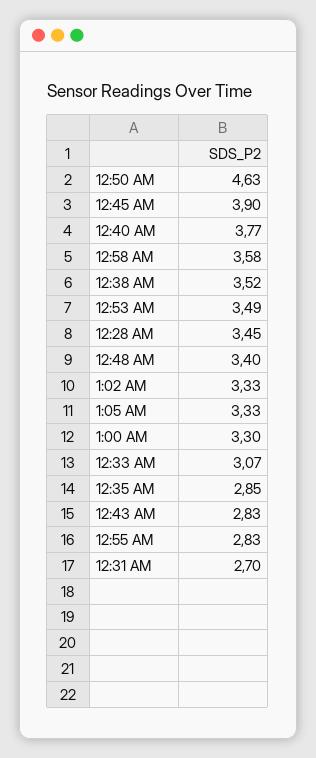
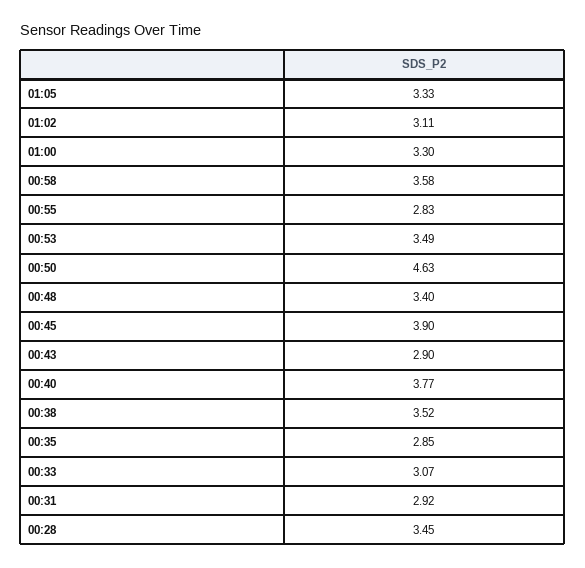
  {
    "12:50 AM": 4.63,
    "12:45 AM": 3.9,
    "12:40 AM": 3.77,
    "12:58 AM": 3.58,
    "12:38 AM": 3.52,
    "12:53 AM": 3.49,
    "12:28 AM": 3.45,
    "12:48 AM": 3.4,
-   "1:02 AM": 3.33,
+   "1:02 AM": 3.11,
    "1:05 AM": 3.33,
    "1:00 AM": 3.3,
    "12:33 AM": 3.07,
    "12:35 AM": 2.85,
-   "12:43 AM": 2.83,
+   "12:43 AM": 2.9,
    "12:55 AM": 2.83,
-   "12:31 AM": 2.7
+   "12:31 AM": 2.92
  }

